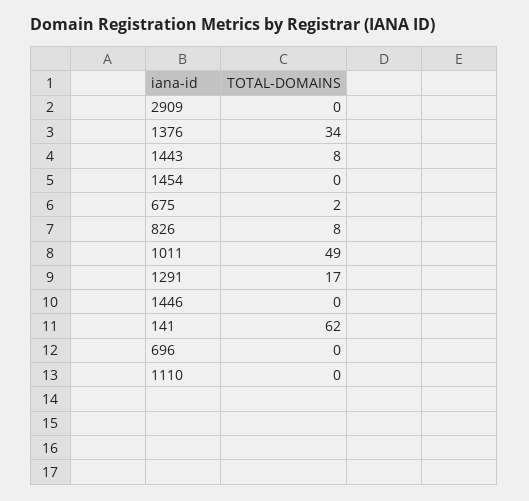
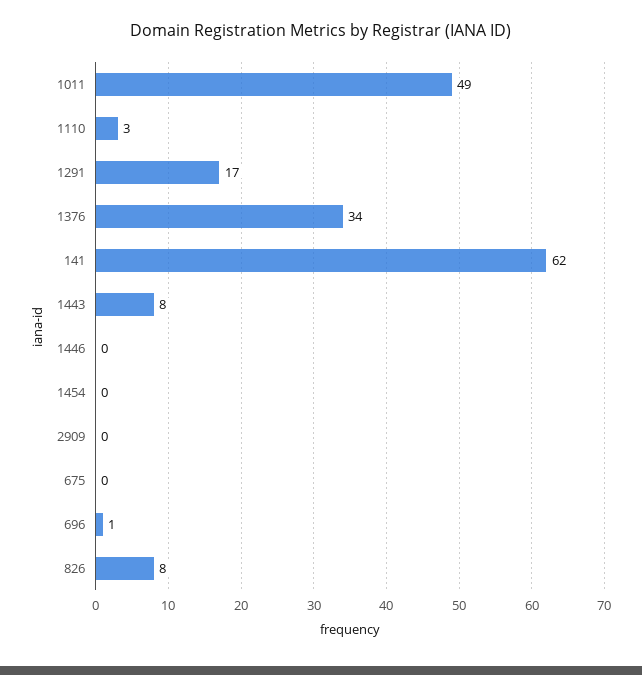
  {
    "2909": 0,
    "1376": 34,
    "1443": 8,
    "1454": 0,
-   "675": 2,
+   "675": 0,
    "826": 8,
    "1011": 49,
    "1291": 17,
    "1446": 0,
    "141": 62,
-   "696": 0,
+   "696": 1,
-   "1110": 0
+   "1110": 3
  }

